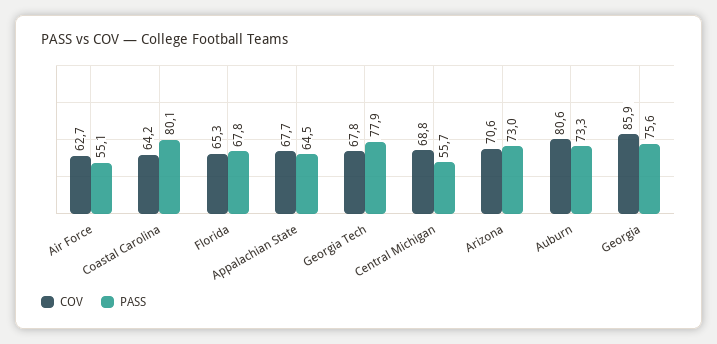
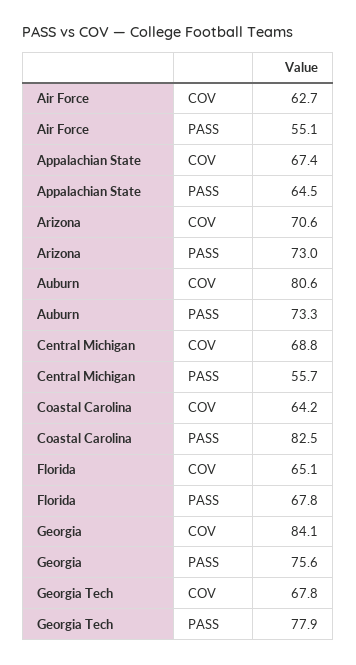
  {
    "COV": {
      "Air Force": 62.7,
      "Coastal Carolina": 64.2,
-     "Florida": 65.3,
+     "Florida": 65.1,
-     "Appalachian State": 67.7,
+     "Appalachian State": 67.4,
      "Georgia Tech": 67.8,
      "Central Michigan": 68.8,
      "Arizona": 70.6,
      "Auburn": 80.6,
-     "Georgia": 85.9
+     "Georgia": 84.1
    },
    "PASS": {
      "Air Force": 55.1,
-     "Coastal Carolina": 80.1,
+     "Coastal Carolina": 82.5,
      "Florida": 67.8,
      "Appalachian State": 64.5,
      "Georgia Tech": 77.9,
      "Central Michigan": 55.7,
      "Arizona": 73,
      "Auburn": 73.3,
      "Georgia": 75.6
    }
  }

